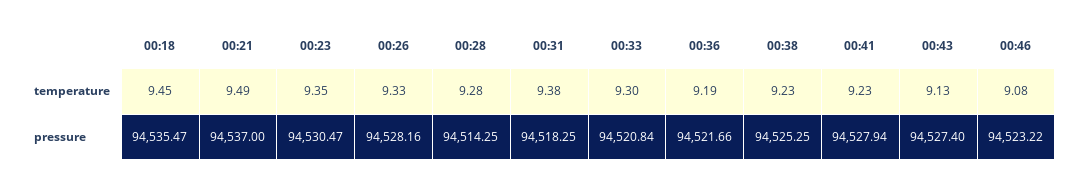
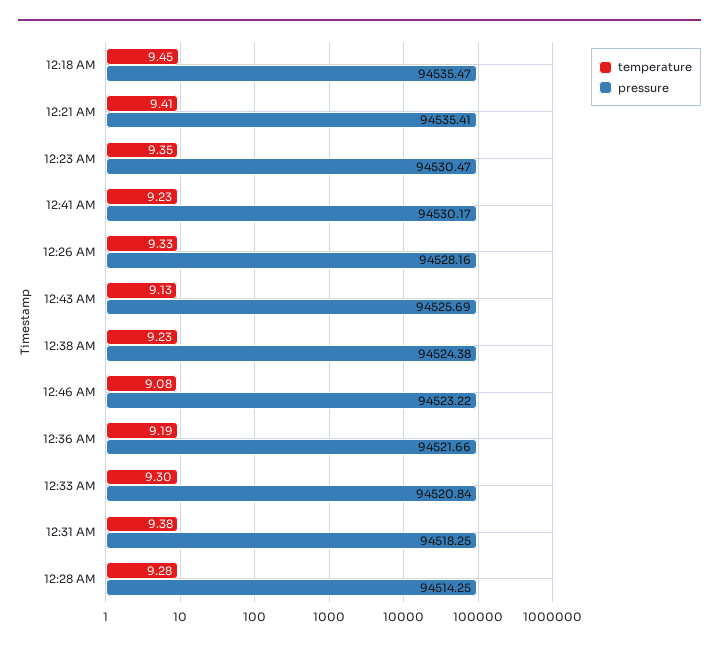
  {
    "temperature": {
      "00:18": 9.45,
-     "00:21": 9.49,
+     "00:21": 9.41,
      "00:23": 9.35,
      "00:26": 9.33,
      "00:28": 9.28,
      "00:31": 9.38,
      "00:33": 9.3,
      "00:36": 9.19,
      "00:38": 9.23,
      "00:41": 9.23,
      "00:43": 9.13,
      "00:46": 9.08
    },
    "pressure": {
      "00:18": 94535.47,
-     "00:21": 94537,
+     "00:21": 94535.41,
      "00:23": 94530.47,
      "00:26": 94528.16,
      "00:28": 94514.25,
      "00:31": 94518.25,
      "00:33": 94520.84,
      "00:36": 94521.66,
-     "00:38": 94525.25,
+     "00:38": 94524.38,
-     "00:41": 94527.94,
+     "00:41": 94530.17,
-     "00:43": 94527.4,
+     "00:43": 94525.69,
      "00:46": 94523.22
    }
  }

